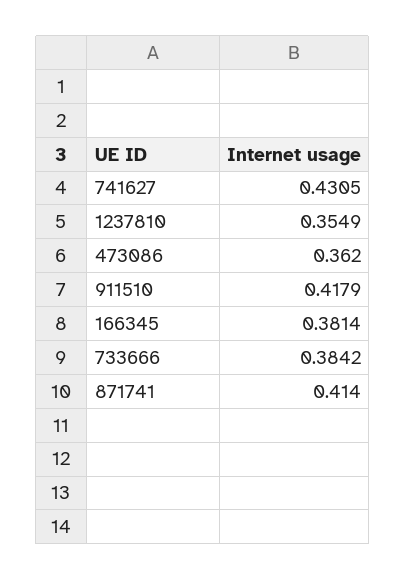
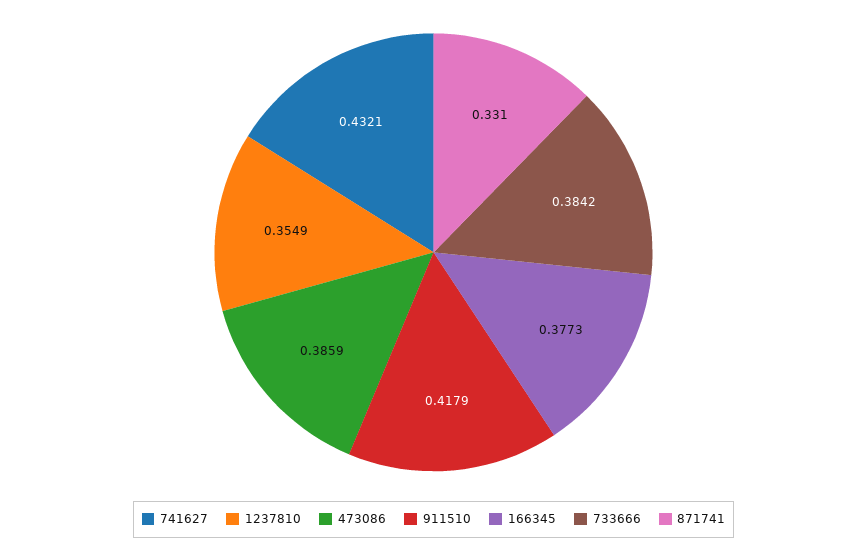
  {
-   "741627": 0.4305,
+   "741627": 0.4321,
    "1237810": 0.3549,
-   "473086": 0.362,
+   "473086": 0.3859,
    "911510": 0.4179,
-   "166345": 0.3814,
+   "166345": 0.3773,
    "733666": 0.3842,
-   "871741": 0.414
+   "871741": 0.331
  }

